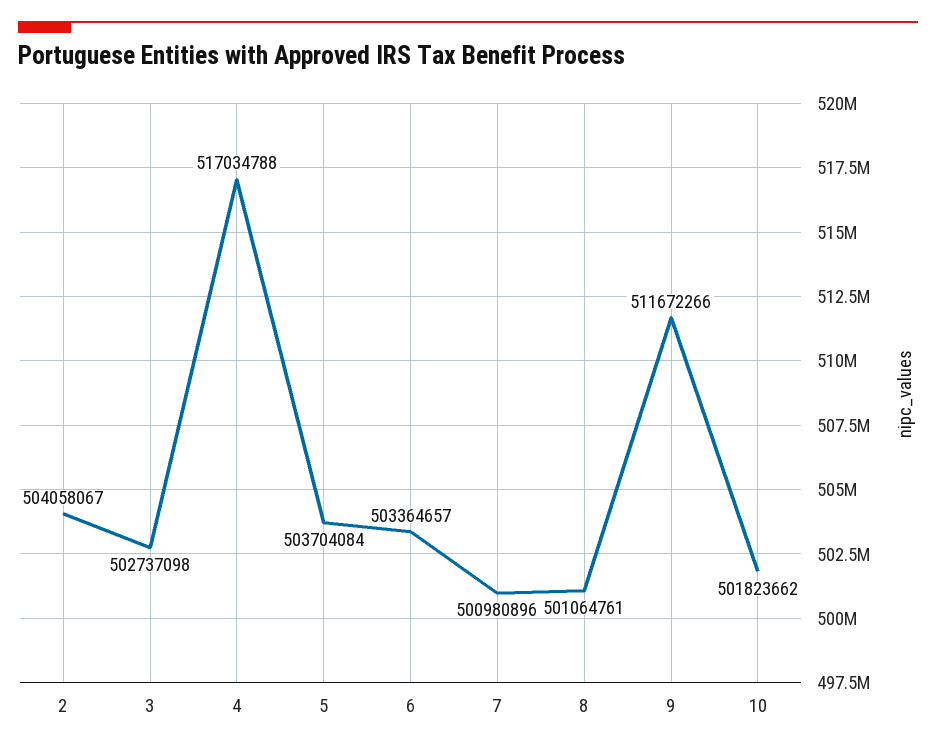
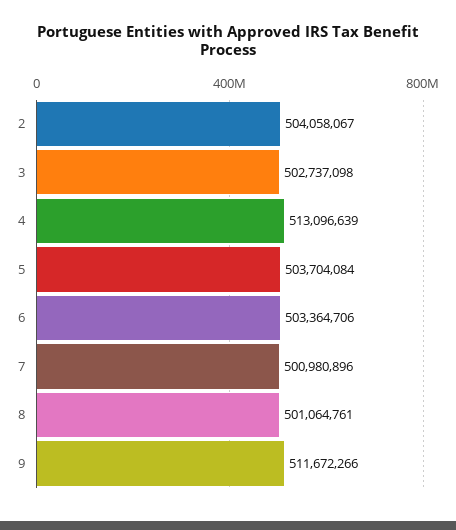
  {
    "2": 504058067,
    "3": 502737098,
-   "4": 517034788,
+   "4": 513096639,
    "5": 503704084,
-   "6": 503364657,
+   "6": 503364706,
    "7": 500980896,
    "8": 501064761,
-   "9": 511672266,
+   "9": 511672266
-   "10": 501823662
  }

